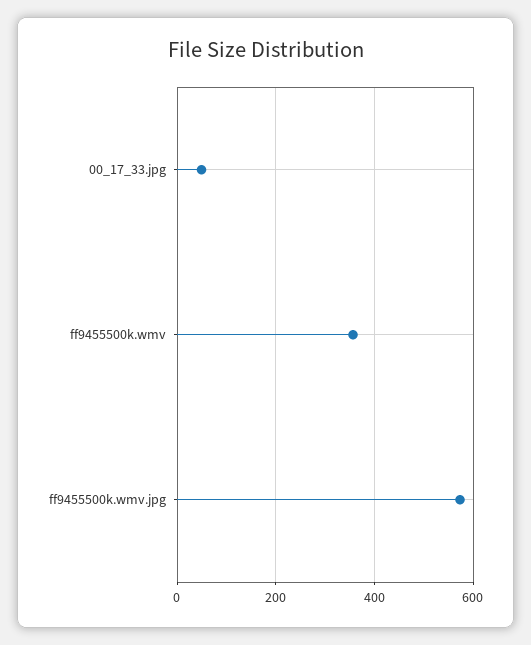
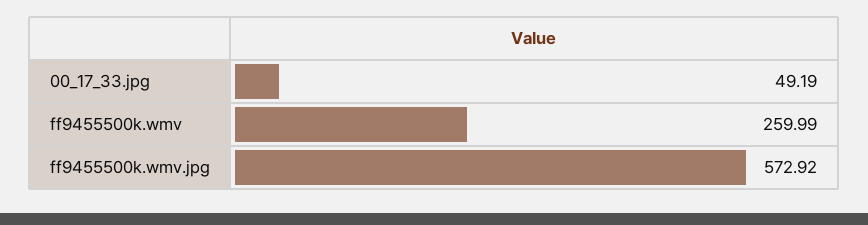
  {
    "00_17_33.jpg": 49.19,
-   "ff9455500k.wmv": 360,
+   "ff9455500k.wmv": 259.99,
    "ff9455500k.wmv.jpg": 572.92
  }

